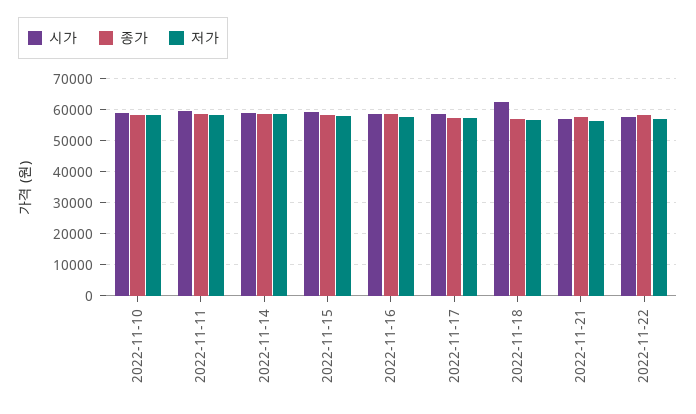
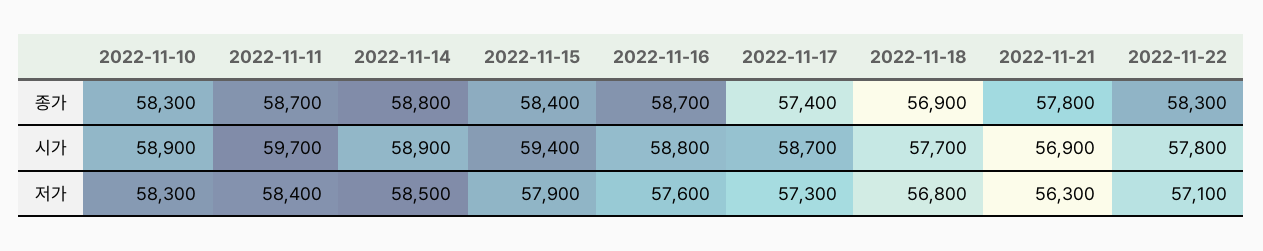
  {
    "시가": {
      "2022-11-10": 58900,
      "2022-11-11": 59700,
      "2022-11-14": 58900,
      "2022-11-15": 59400,
      "2022-11-16": 58800,
      "2022-11-17": 58700,
-     "2022-11-18": 62000,
+     "2022-11-18": 57700,
      "2022-11-21": 56900,
      "2022-11-22": 57800
    },
    "종가": {
      "2022-11-10": 58300,
      "2022-11-11": 58700,
      "2022-11-14": 58800,
      "2022-11-15": 58400,
      "2022-11-16": 58700,
      "2022-11-17": 57400,
      "2022-11-18": 56900,
      "2022-11-21": 57800,
      "2022-11-22": 58300
    },
    "저가": {
      "2022-11-10": 58300,
      "2022-11-11": 58400,
      "2022-11-14": 58500,
      "2022-11-15": 57900,
      "2022-11-16": 57600,
      "2022-11-17": 57300,
      "2022-11-18": 56800,
      "2022-11-21": 56300,
      "2022-11-22": 57100
    }
  }

